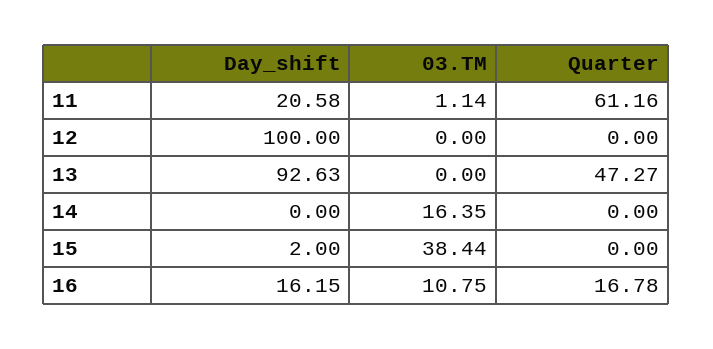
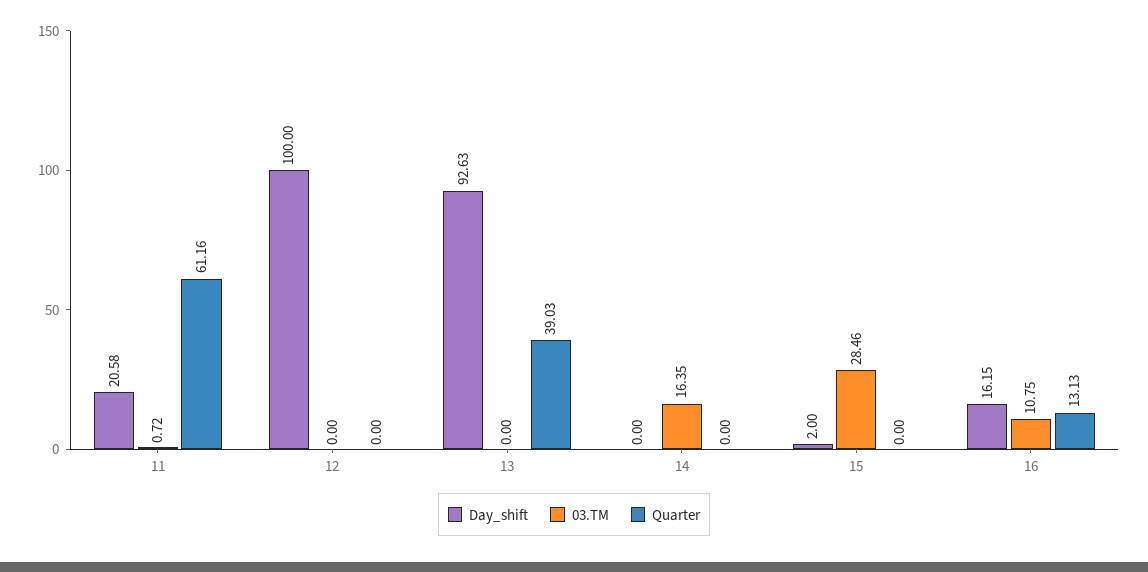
  {
    "Day_shift": {
      "11": 20.58,
      "12": 100,
      "13": 92.63,
      "14": 0,
      "15": 2,
      "16": 16.15
    },
    "03.TM": {
-     "11": 1.14,
+     "11": 0.72,
      "12": 0,
      "13": 0,
      "14": 16.35,
-     "15": 38.44,
+     "15": 28.46,
      "16": 10.75
    },
    "Quarter": {
      "11": 61.16,
      "12": 0,
-     "13": 47.27,
+     "13": 39.03,
      "14": 0,
      "15": 0,
-     "16": 16.78
+     "16": 13.13
    }
  }

